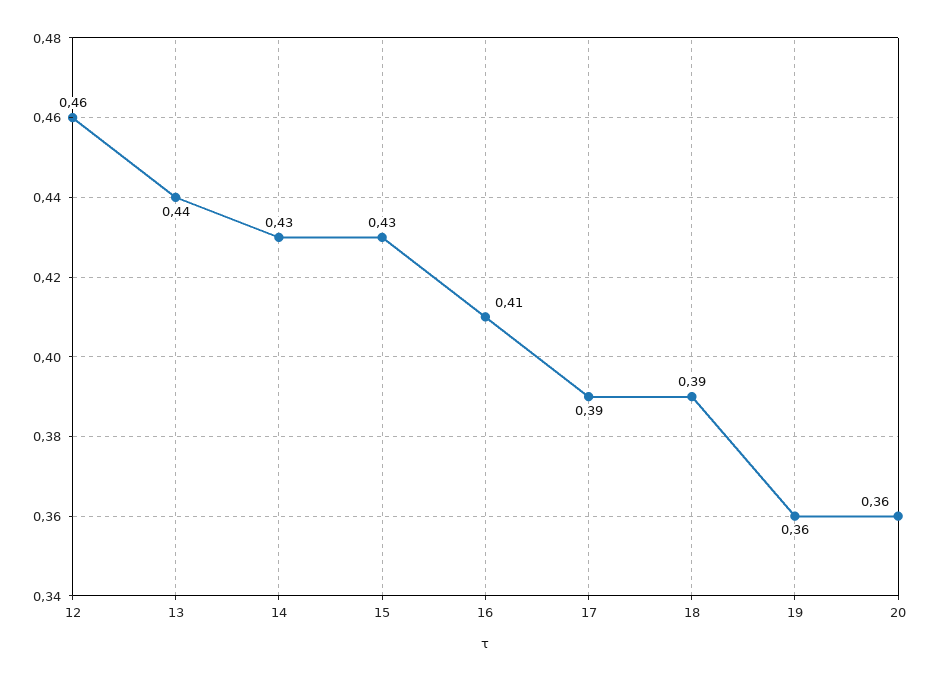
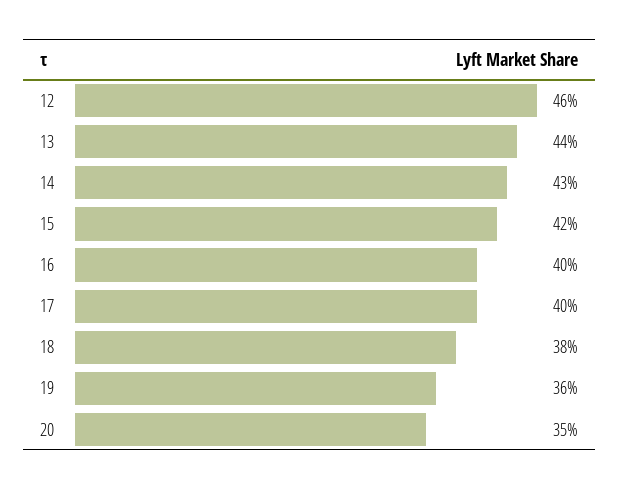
  {
    "12": 0.46,
    "13": 0.44,
    "14": 0.43,
-   "15": 0.43,
+   "15": 0.42,
-   "16": 0.41,
+   "16": 0.4,
-   "17": 0.39,
+   "17": 0.4,
-   "18": 0.39,
+   "18": 0.38,
    "19": 0.36,
-   "20": 0.36
+   "20": 0.35
  }

